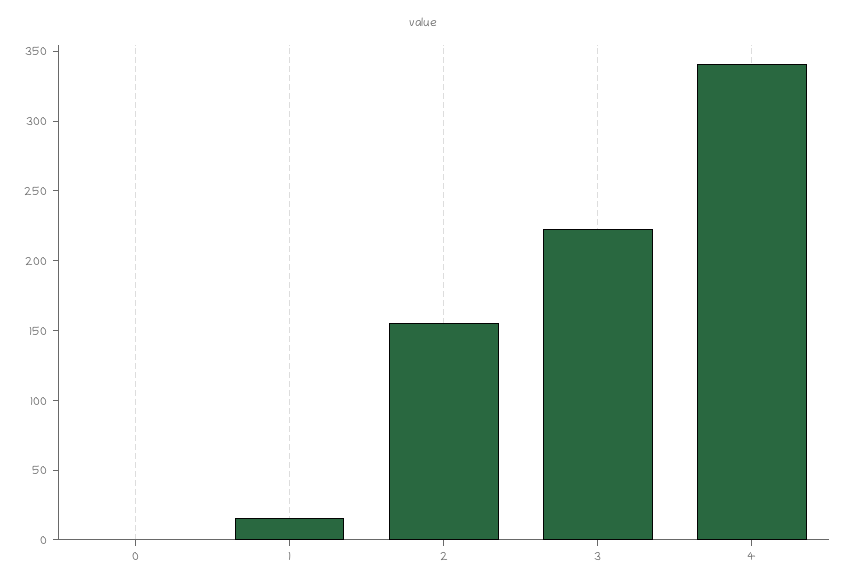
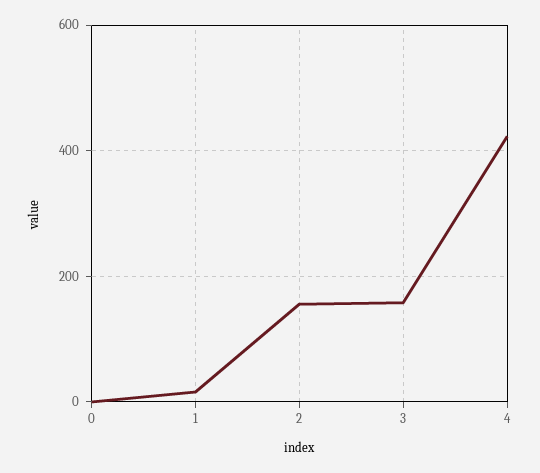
  {
    "0": 0,
    "1": 20,
    "2": 160,
-   "3": 220,
+   "3": 160,
-   "4": 340
+   "4": 420
  }

